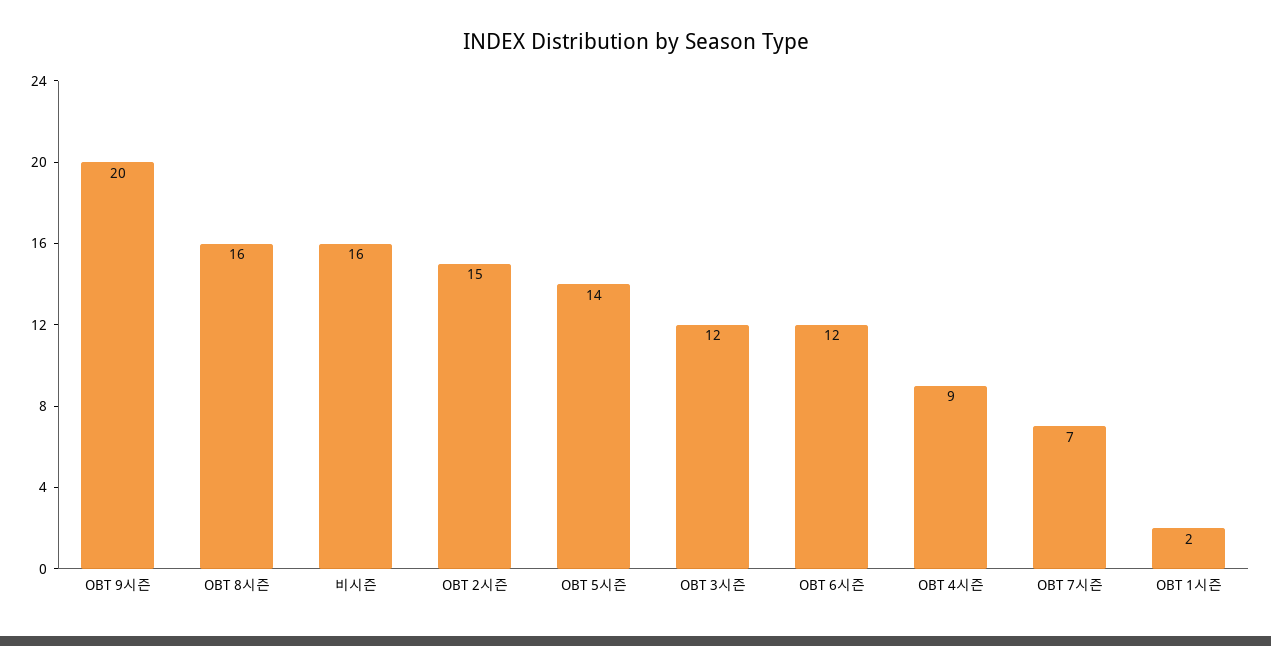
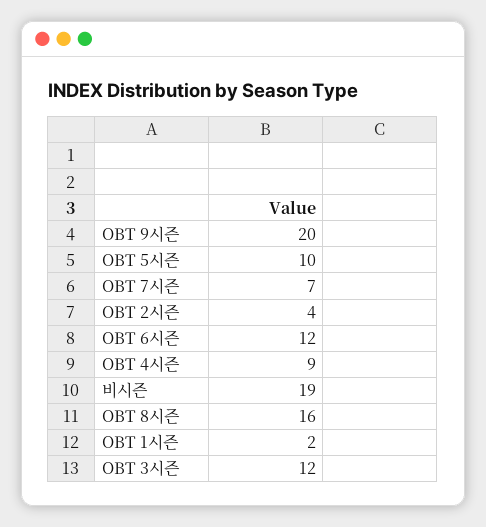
  {
    "OBT 9시즌": 20,
    "OBT 8시즌": 16,
-   "비시즌": 16,
+   "비시즌": 19,
-   "OBT 2시즌": 15,
+   "OBT 2시즌": 4,
-   "OBT 5시즌": 14,
+   "OBT 5시즌": 10,
    "OBT 3시즌": 12,
    "OBT 6시즌": 12,
    "OBT 4시즌": 9,
    "OBT 7시즌": 7,
    "OBT 1시즌": 2
  }

